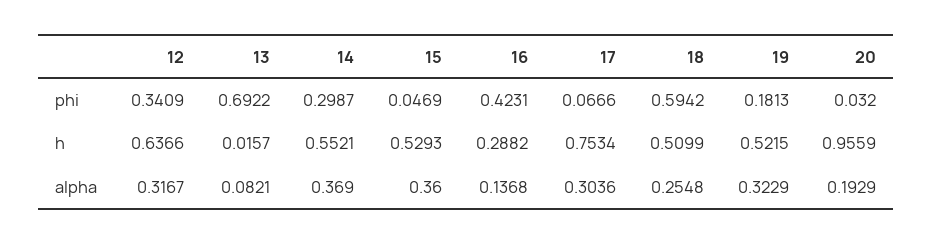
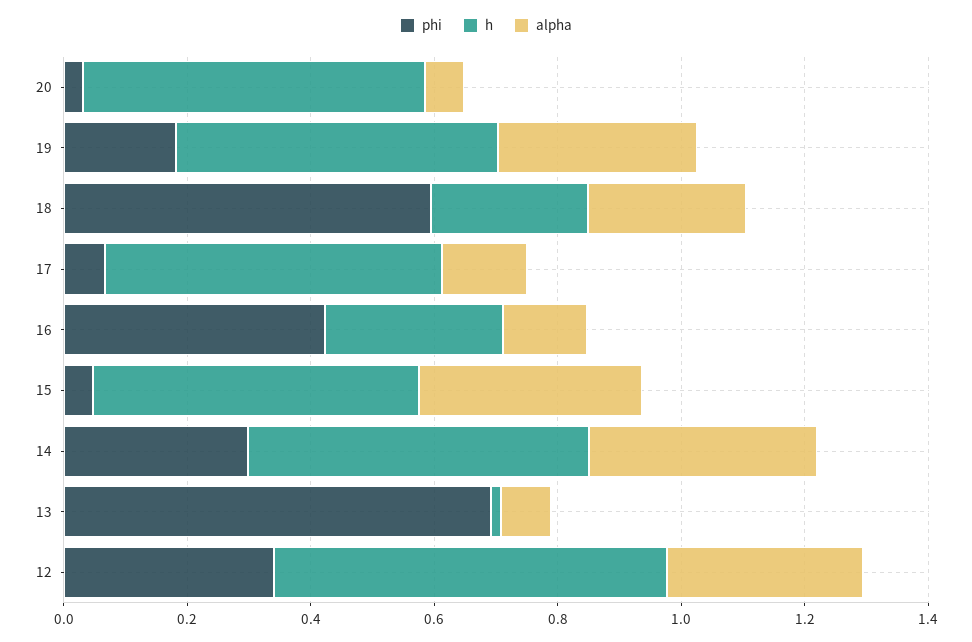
  {
    "phi": {
      "12": 0.3409,
      "13": 0.6922,
      "14": 0.2987,
      "15": 0.0469,
      "16": 0.4231,
      "17": 0.0666,
      "18": 0.5942,
      "19": 0.1813,
      "20": 0.032
    },
    "h": {
      "12": 0.6366,
      "13": 0.0157,
      "14": 0.5521,
      "15": 0.5293,
      "16": 0.2882,
-     "17": 0.7534,
+     "17": 0.55,
-     "18": 0.5099,
+     "18": 0.25,
      "19": 0.5215,
-     "20": 0.9559
+     "20": 0.55
    },
    "alpha": {
      "12": 0.3167,
      "13": 0.0821,
      "14": 0.369,
      "15": 0.36,
      "16": 0.1368,
-     "17": 0.3036,
+     "17": 0.15,
      "18": 0.2548,
      "19": 0.3229,
-     "20": 0.1929
+     "20": 0.05
    }
  }

